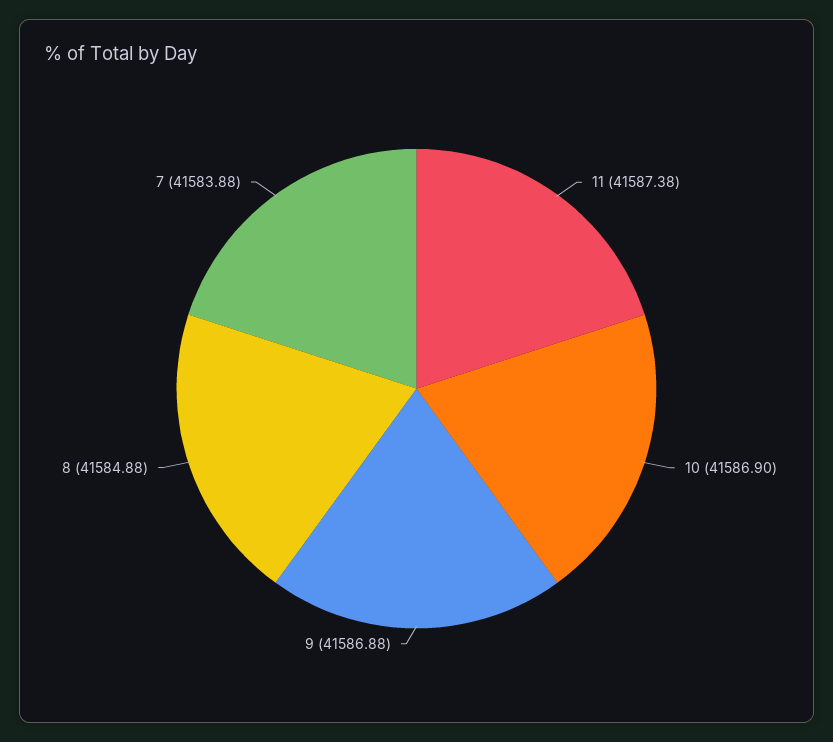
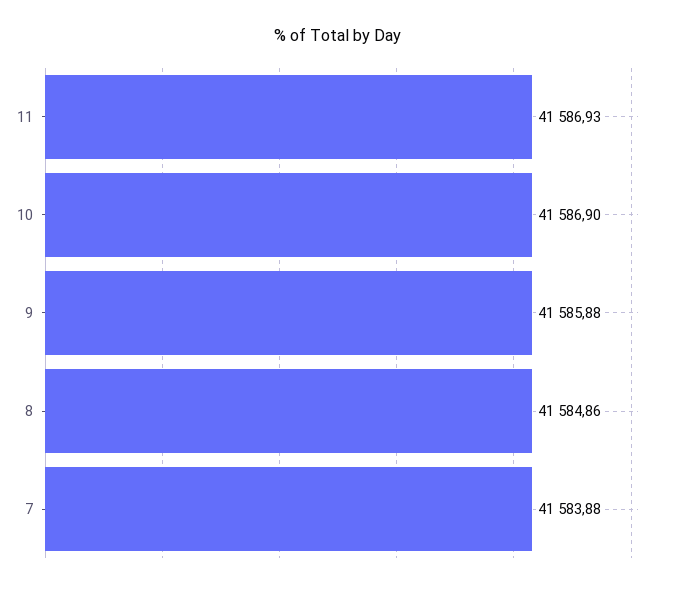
  {
-   "11": 41587.38,
+   "11": 41586.93,
    "10": 41586.9,
-   "9": 41586.88,
+   "9": 41585.88,
-   "8": 41584.88,
+   "8": 41584.86,
    "7": 41583.88
  }

